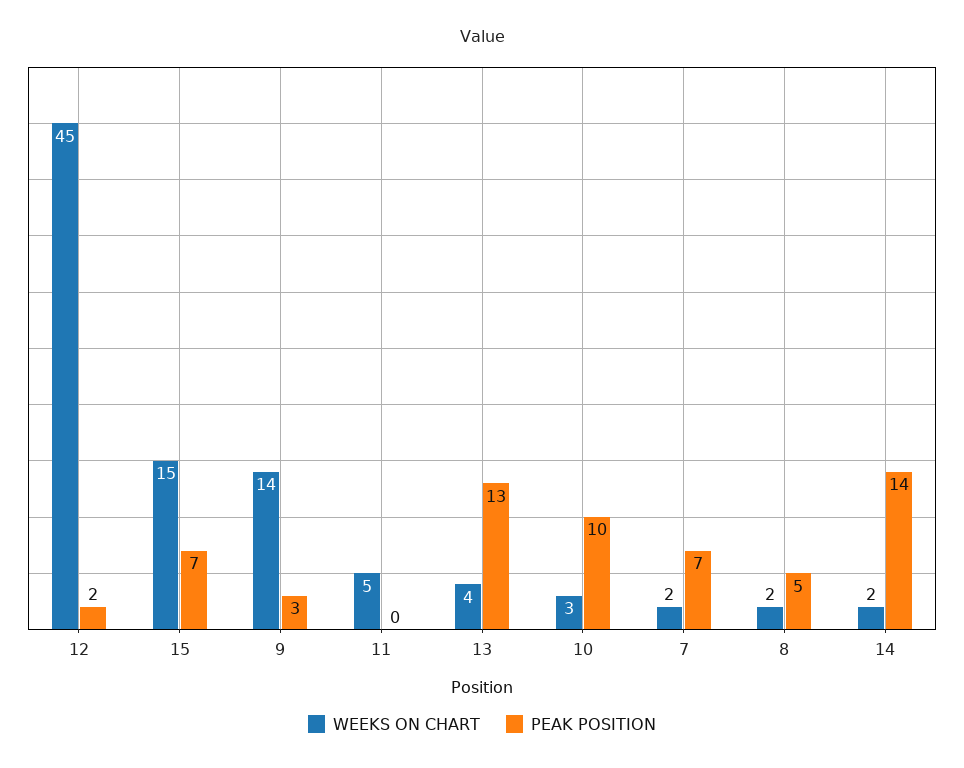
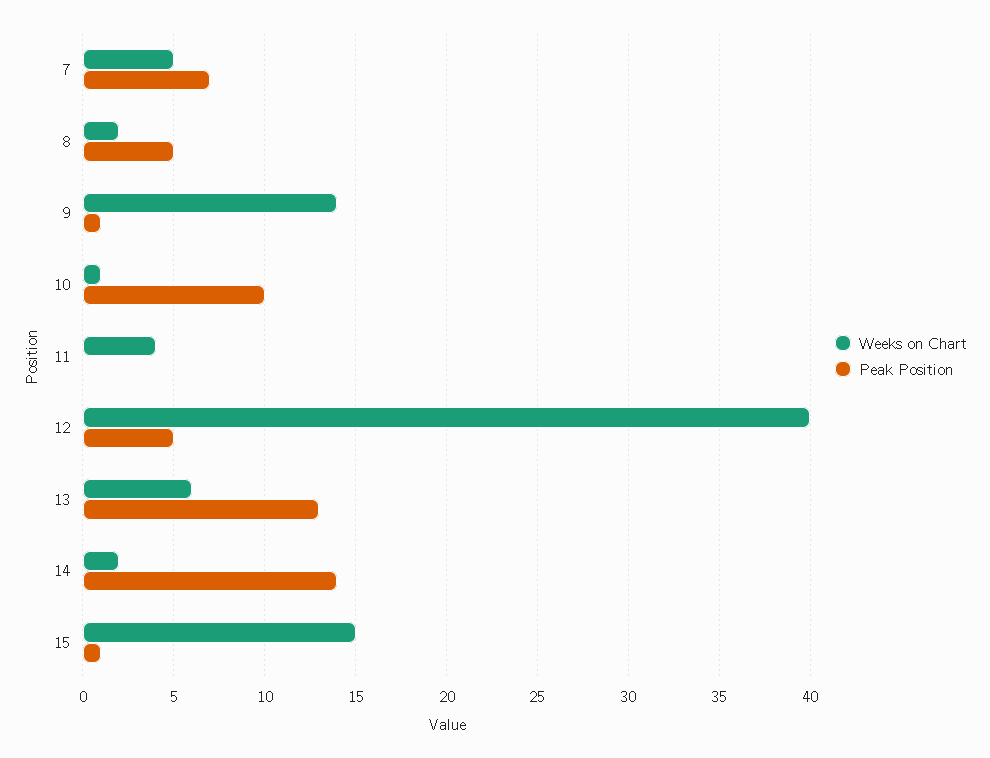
  {
    "WEEKS ON CHART": {
-     "12": 45,
+     "12": 40,
      "15": 15,
      "9": 14,
-     "11": 5,
+     "11": 4,
-     "13": 4,
+     "13": 6,
-     "10": 3,
+     "10": 1,
-     "7": 2,
+     "7": 5,
      "8": 2,
      "14": 2
    },
    "PEAK POSITION": {
-     "12": 2,
+     "12": 5,
-     "15": 7,
+     "15": 1,
-     "9": 3,
+     "9": 1,
      "11": 0,
      "13": 13,
      "10": 10,
      "7": 7,
      "8": 5,
      "14": 14
    }
  }

